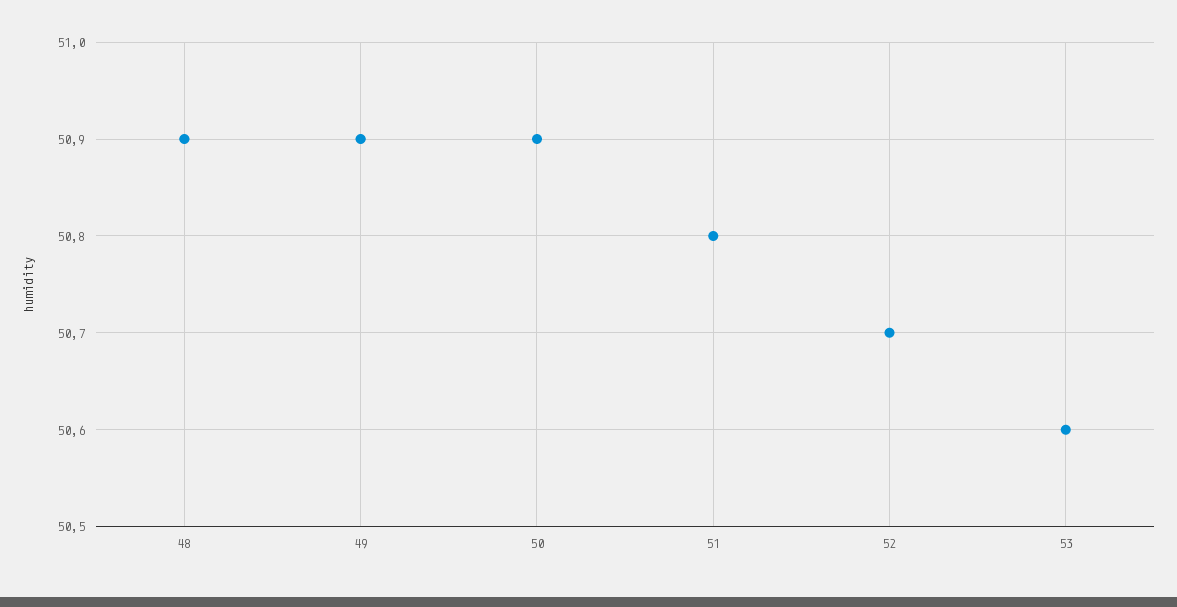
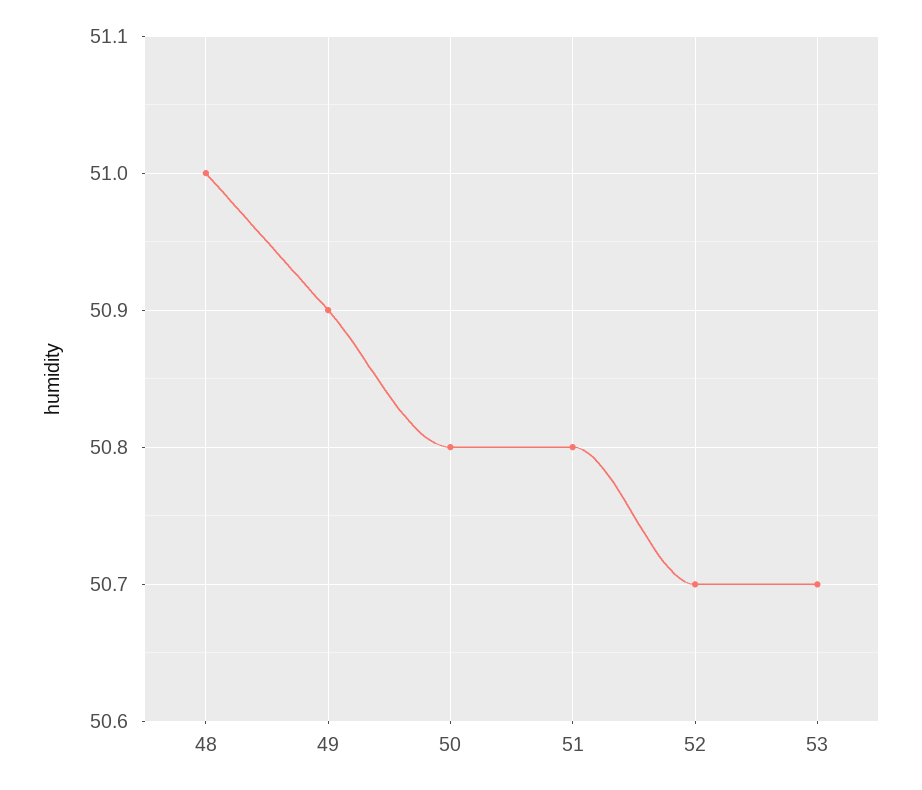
  {
-   "48": 50.9,
+   "48": 51,
    "49": 50.9,
-   "50": 50.9,
+   "50": 50.8,
    "51": 50.8,
    "52": 50.7,
-   "53": 50.6
+   "53": 50.7
  }

